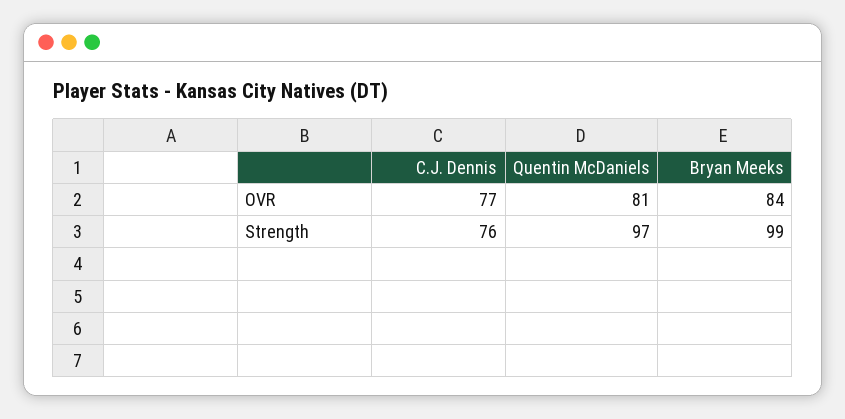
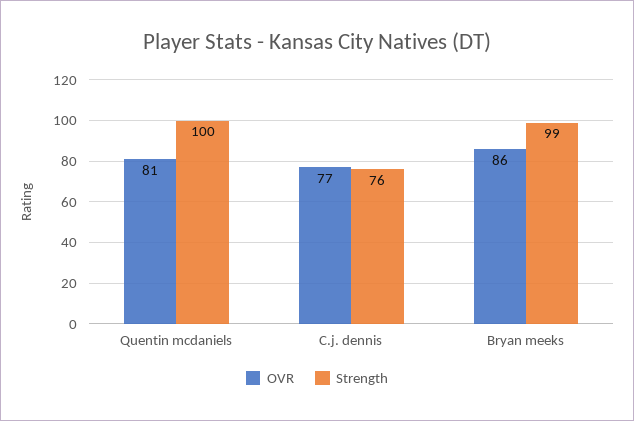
  {
    "OVR": {
      "C.J. Dennis": 77,
      "Quentin McDaniels": 81,
-     "Bryan Meeks": 84
+     "Bryan Meeks": 86
    },
    "Strength": {
      "C.J. Dennis": 76,
-     "Quentin McDaniels": 97,
+     "Quentin McDaniels": 100,
      "Bryan Meeks": 99
    }
  }

